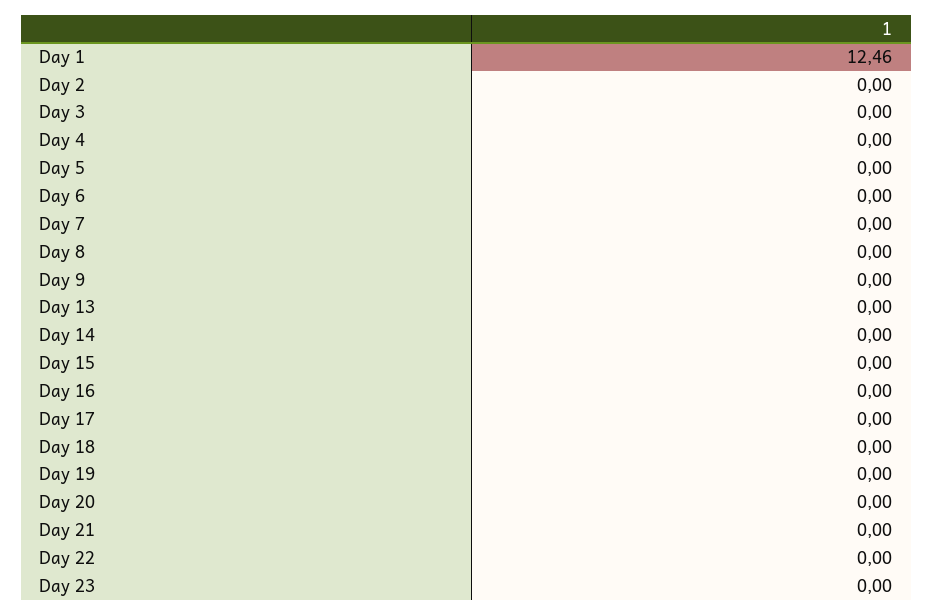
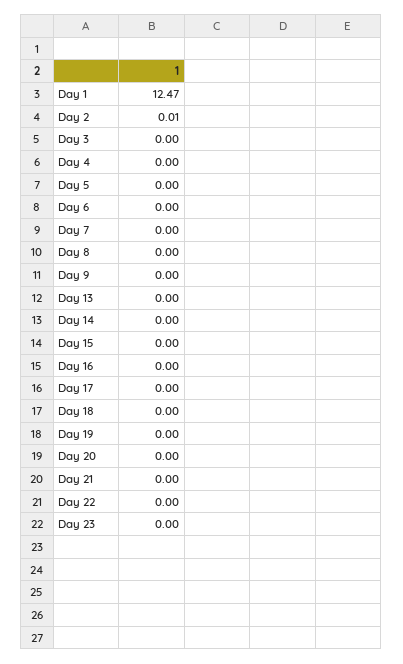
  {
-   "Day 1": 12.46,
+   "Day 1": 12.47,
-   "Day 2": 0,
+   "Day 2": 0.01,
    "Day 3": 0,
    "Day 4": 0,
    "Day 5": 0,
    "Day 6": 0,
    "Day 7": 0,
    "Day 8": 0,
    "Day 9": 0,
    "Day 13": 0,
    "Day 14": 0,
    "Day 15": 0,
    "Day 16": 0,
    "Day 17": 0,
    "Day 18": 0,
    "Day 19": 0,
    "Day 20": 0,
    "Day 21": 0,
    "Day 22": 0,
    "Day 23": 0
  }

